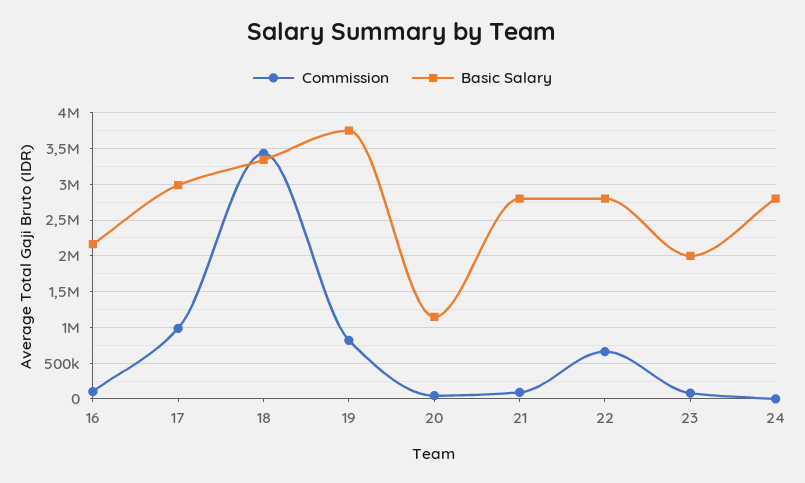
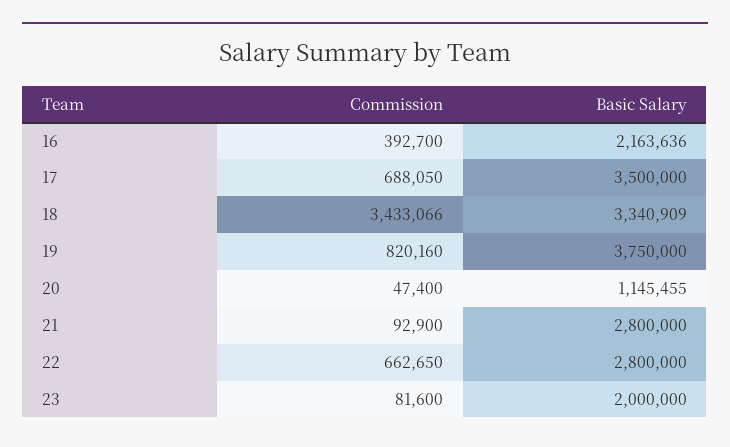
  {
    "Commission": {
-     "16": 100000,
+     "16": 392700,
-     "17": 1000000,
+     "17": 688050,
      "18": 3433066,
      "19": 820160,
      "20": 47400,
      "21": 92900,
      "22": 662650,
-     "23": 81600,
+     "23": 81600
-     "24": 0
    },
    "Basic Salary": {
      "16": 2163636,
-     "17": 3000000,
+     "17": 3500000,
      "18": 3340909,
      "19": 3750000,
      "20": 1145455,
      "21": 2800000,
      "22": 2800000,
-     "23": 2000000,
+     "23": 2000000
-     "24": 2800000
    }
  }

